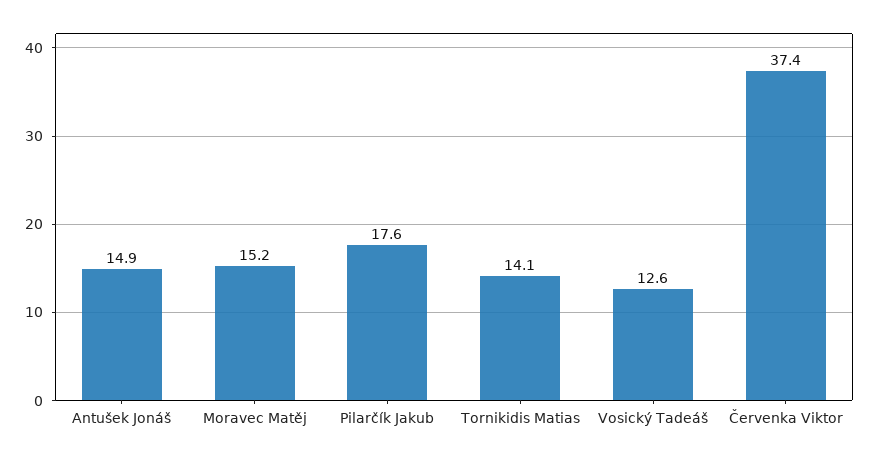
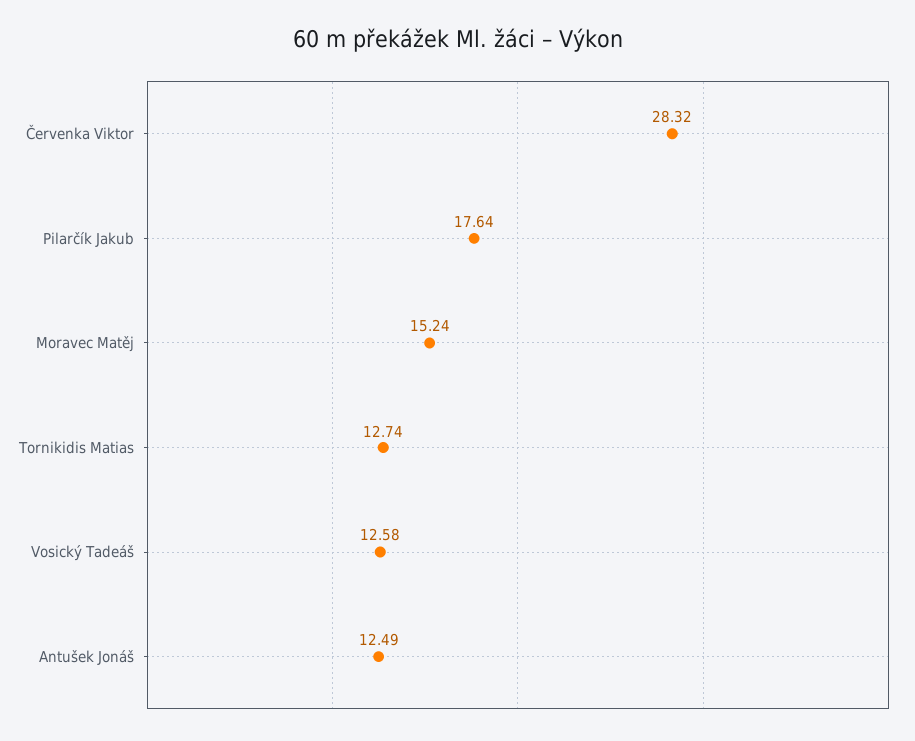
  {
-   "Antušek Jonáš": 14.9,
+   "Antušek Jonáš": 12.49,
    "Moravec Matěj": 15.24,
    "Pilarčík Jakub": 17.64,
-   "Tornikidis Matias": 14.1,
+   "Tornikidis Matias": 12.74,
    "Vosický Tadeáš": 12.58,
-   "Červenka Viktor": 37.4
+   "Červenka Viktor": 28.32
  }

